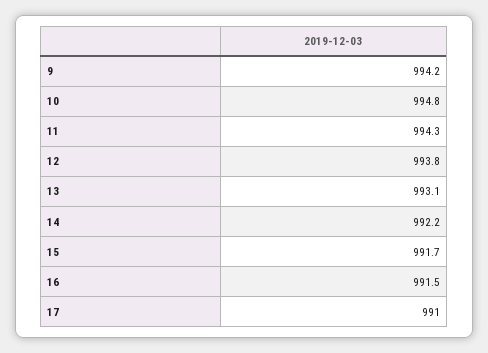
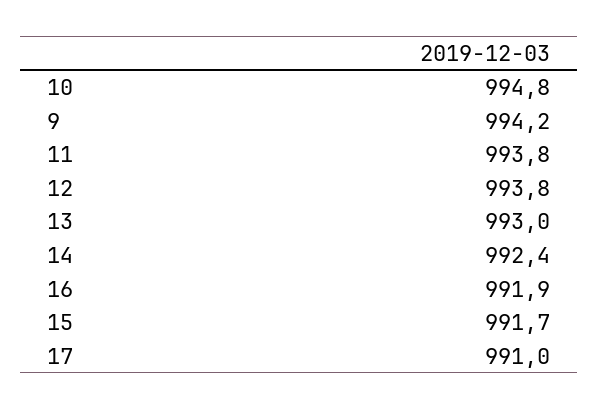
  {
    "9": 994.2,
    "10": 994.8,
-   "11": 994.3,
+   "11": 993.8,
    "12": 993.8,
-   "13": 993.1,
+   "13": 993,
-   "14": 992.2,
+   "14": 992.4,
    "15": 991.7,
-   "16": 991.5,
+   "16": 991.9,
    "17": 991
  }

